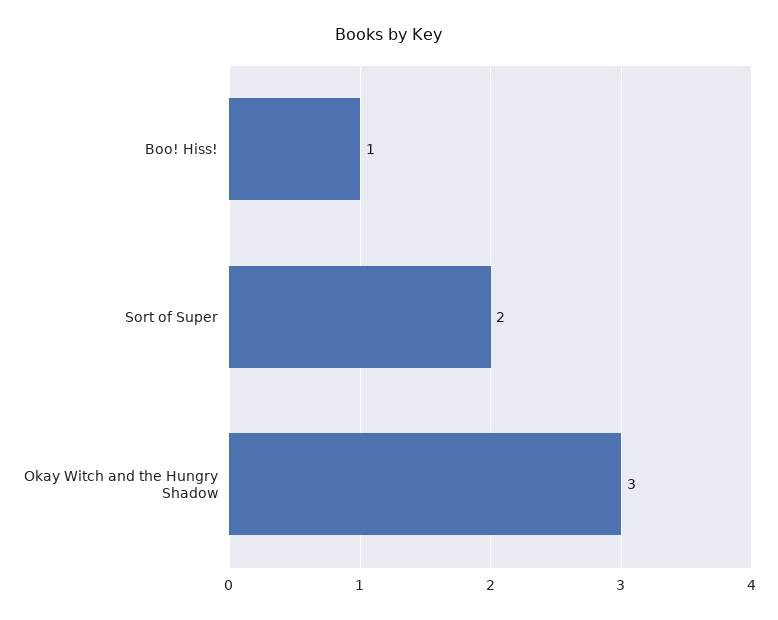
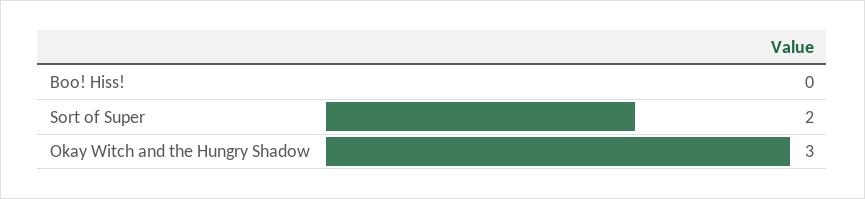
  {
-   "Boo! Hiss!": 1,
+   "Boo! Hiss!": 0,
    "Sort of Super": 2,
    "Okay Witch and the Hungry Shadow": 3
  }

